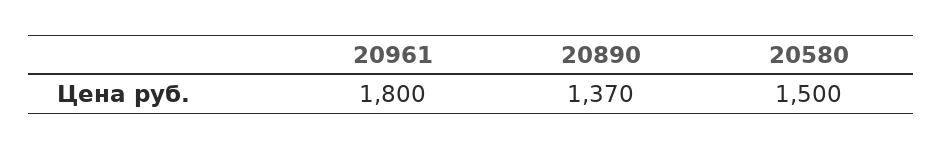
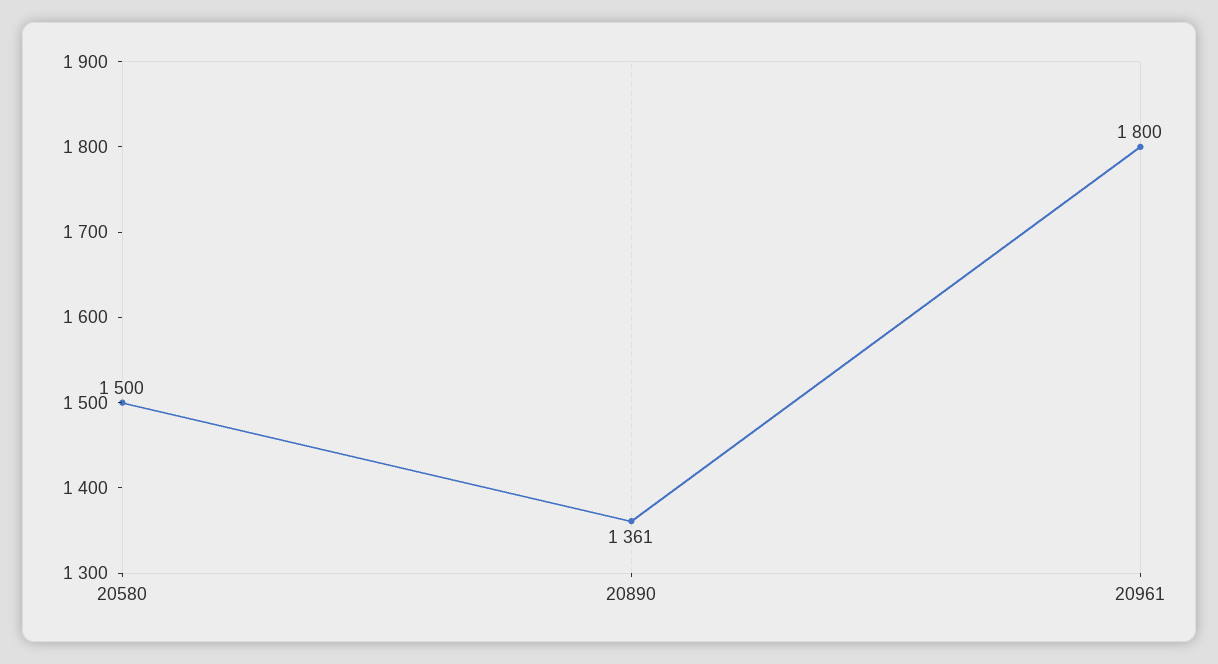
  {
    "20961": 1800,
-   "20890": 1370,
+   "20890": 1361,
    "20580": 1500
  }

